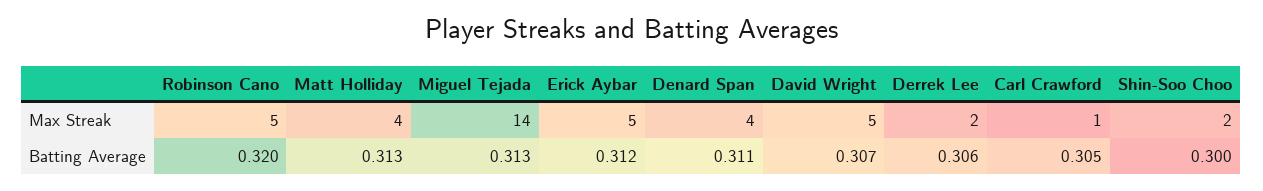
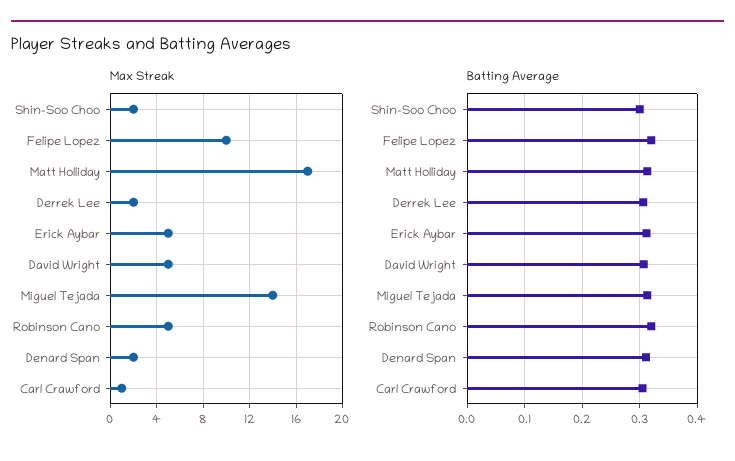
  {
    "Max Streak": {
      "Robinson Cano": 5,
-     "Matt Holliday": 4,
+     "Matt Holliday": 17,
      "Miguel Tejada": 14,
      "Erick Aybar": 5,
-     "Denard Span": 4,
+     "Denard Span": 2,
      "David Wright": 5,
      "Derrek Lee": 2,
      "Carl Crawford": 1,
-     "Shin-Soo Choo": 2
+     "Shin-Soo Choo": 2,
+     "Felipe Lopez": 10
    },
    "Batting Average": {
      "Robinson Cano": 0.32,
      "Matt Holliday": 0.313,
      "Miguel Tejada": 0.313,
      "Erick Aybar": 0.312,
      "Denard Span": 0.311,
      "David Wright": 0.307,
      "Derrek Lee": 0.306,
      "Carl Crawford": 0.305,
-     "Shin-Soo Choo": 0.3
+     "Shin-Soo Choo": 0.3,
+     "Felipe Lopez": 0.32
    }
  }

